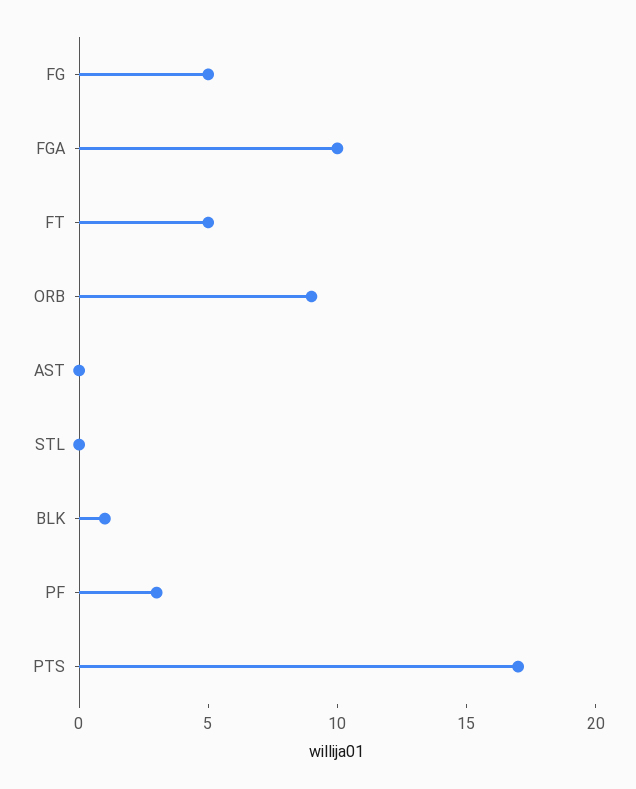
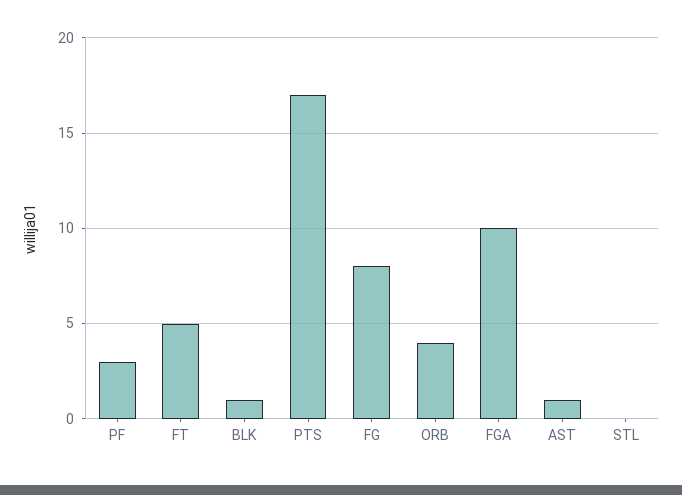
  {
-   "FG": 5,
+   "FG": 8,
    "FGA": 10,
    "FT": 5,
-   "ORB": 9,
+   "ORB": 4,
-   "AST": 0,
+   "AST": 1,
    "STL": 0,
    "BLK": 1,
    "PF": 3,
    "PTS": 17
  }

